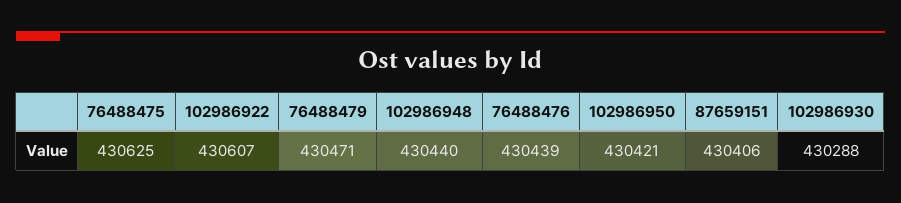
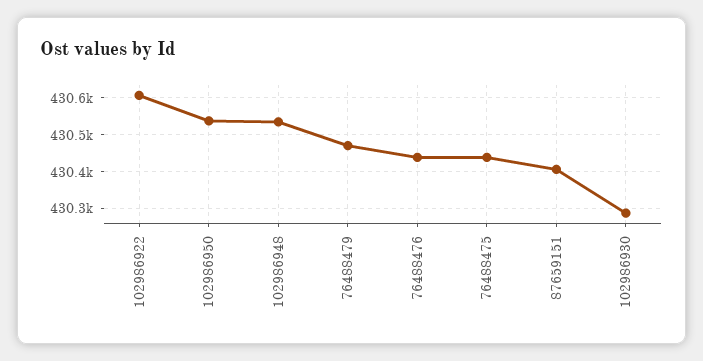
  {
-   "76488475": 430625,
+   "76488475": 430440,
    "102986922": 430607,
    "76488479": 430471,
-   "102986948": 430440,
+   "102986948": 430540,
    "76488476": 430439,
-   "102986950": 430421,
+   "102986950": 430540,
    "87659151": 430406,
    "102986930": 430288
  }

